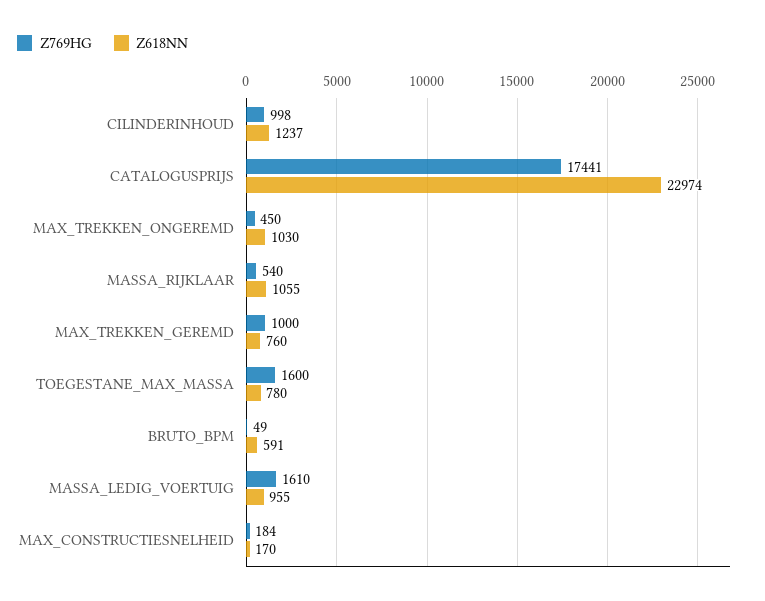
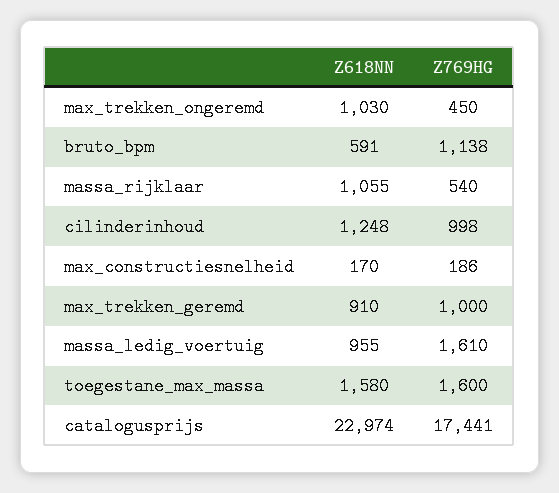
  {
    "Z769HG": {
      "CILINDERINHOUD": 998,
      "CATALOGUSPRIJS": 17441,
      "MAX_TREKKEN_ONGEREMD": 450,
      "MASSA_RIJKLAAR": 540,
      "MAX_TREKKEN_GEREMD": 1000,
      "TOEGESTANE_MAX_MASSA": 1600,
-     "BRUTO_BPM": 49,
+     "BRUTO_BPM": 1138,
      "MASSA_LEDIG_VOERTUIG": 1610,
-     "MAX_CONSTRUCTIESNELHEID": 184
+     "MAX_CONSTRUCTIESNELHEID": 186
    },
    "Z618NN": {
-     "CILINDERINHOUD": 1237,
+     "CILINDERINHOUD": 1248,
      "CATALOGUSPRIJS": 22974,
      "MAX_TREKKEN_ONGEREMD": 1030,
      "MASSA_RIJKLAAR": 1055,
-     "MAX_TREKKEN_GEREMD": 760,
+     "MAX_TREKKEN_GEREMD": 910,
-     "TOEGESTANE_MAX_MASSA": 780,
+     "TOEGESTANE_MAX_MASSA": 1580,
      "BRUTO_BPM": 591,
      "MASSA_LEDIG_VOERTUIG": 955,
      "MAX_CONSTRUCTIESNELHEID": 170
    }
  }

